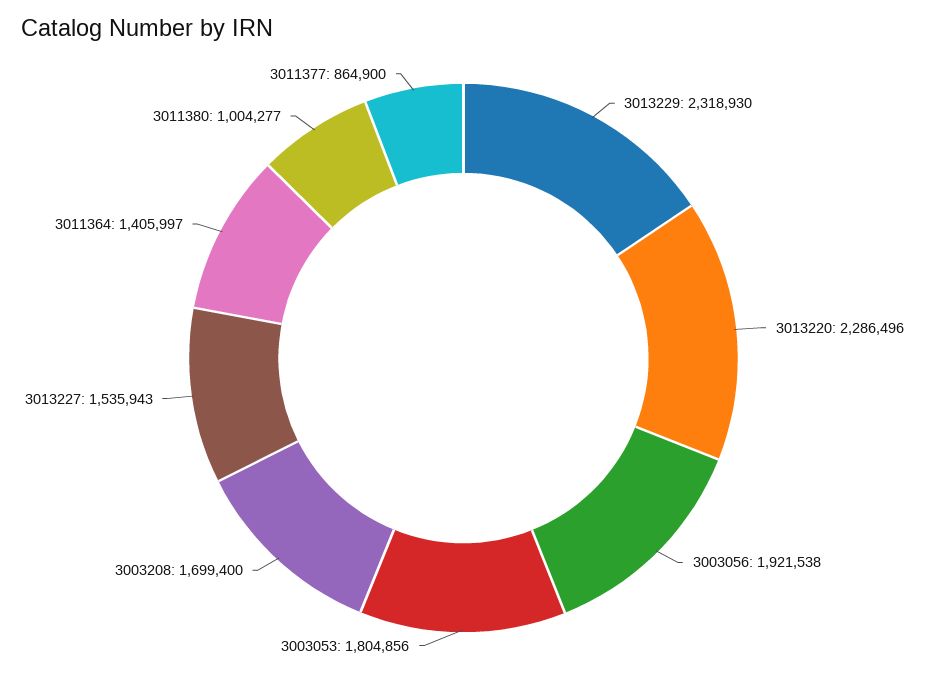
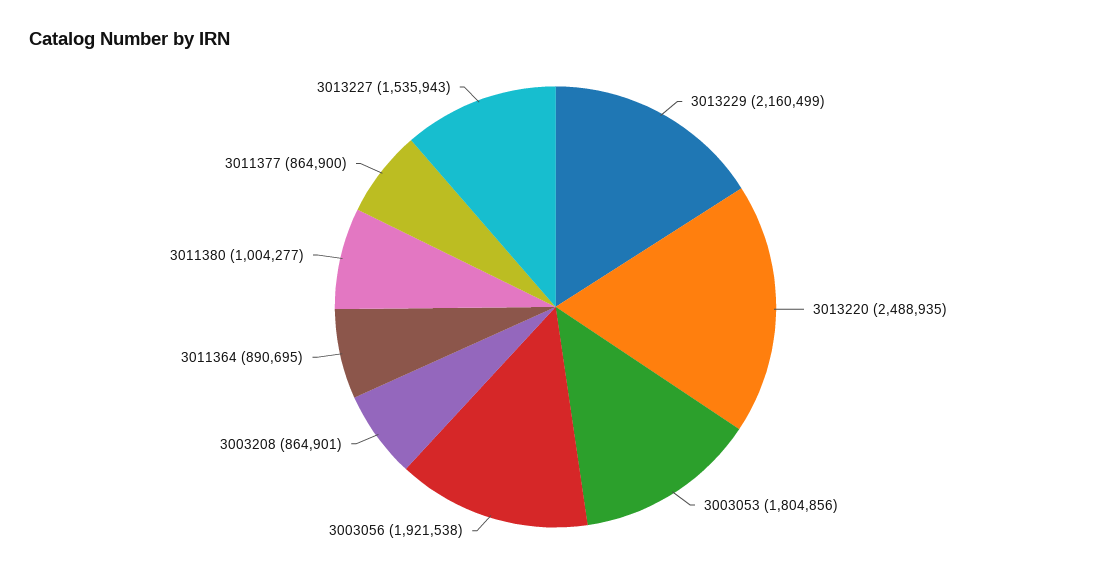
  {
-   "3013229": 2318930,
+   "3013229": 2160499,
-   "3013220": 2286496,
+   "3013220": 2488935,
    "3003056": 1921538,
    "3003053": 1804856,
-   "3003208": 1699400,
+   "3003208": 864901,
    "3013227": 1535943,
-   "3011364": 1405997,
+   "3011364": 890695,
    "3011380": 1004277,
    "3011377": 864900
  }

